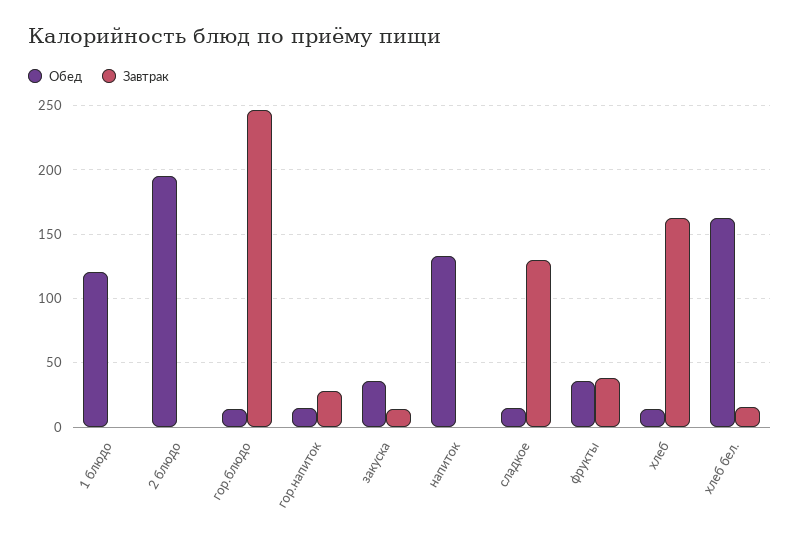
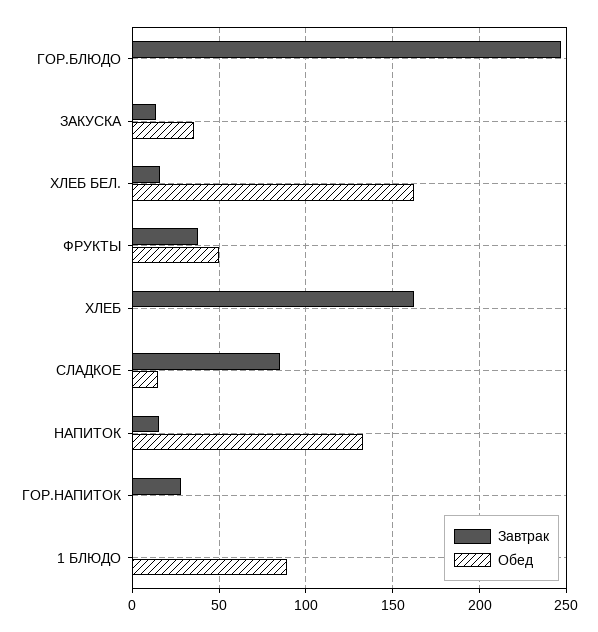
  {
    "Обед": {
-     "1 блюдо": 120,
+     "1 блюдо": 90,
-     "2 блюдо": 195,
-     "гор.блюдо": 15,
+     "гор.блюдо": 0,
-     "гор.напиток": 15,
+     "гор.напиток": 0,
      "закуска": 35,
      "напиток": 135,
      "сладкое": 15,
-     "фрукты": 35,
+     "фрукты": 50,
-     "хлеб": 15,
+     "хлеб": 0,
      "хлеб бел.": 160
    },
    "Завтрак": {
      "1 блюдо": 0,
-     "2 блюдо": 0,
      "гор.блюдо": 245,
      "гор.напиток": 30,
      "закуска": 15,
-     "напиток": 0,
+     "напиток": 15,
-     "сладкое": 130,
+     "сладкое": 85,
      "фрукты": 40,
      "хлеб": 160,
      "хлеб бел.": 15
    }
  }

